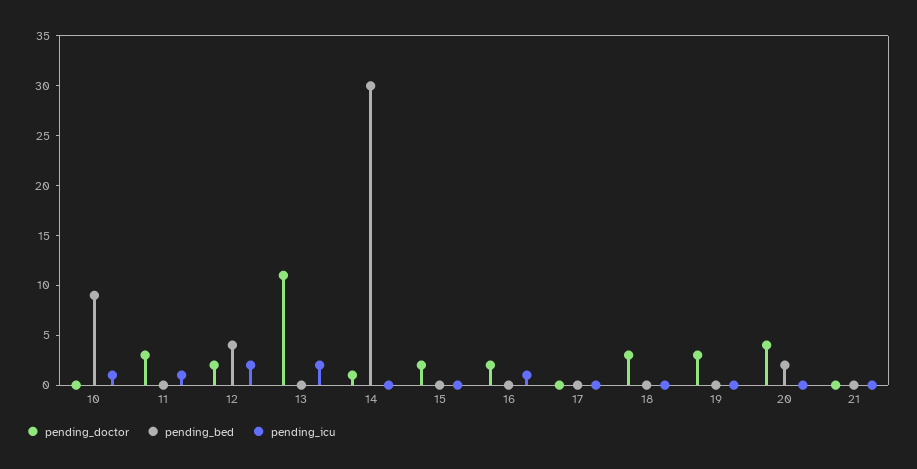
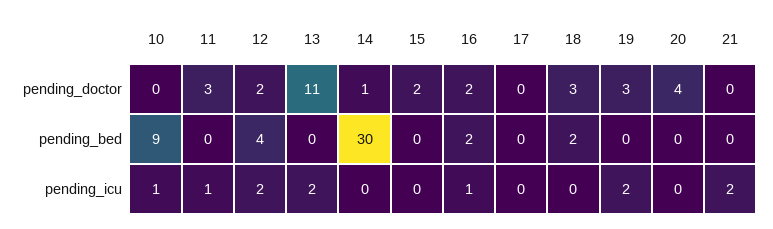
  {
    "pending_doctor": {
      "10": 0,
      "11": 3,
      "12": 2,
      "13": 11,
      "14": 1,
      "15": 2,
      "16": 2,
      "17": 0,
      "18": 3,
      "19": 3,
      "20": 4,
      "21": 0
    },
    "pending_bed": {
      "10": 9,
      "11": 0,
      "12": 4,
      "13": 0,
      "14": 30,
      "15": 0,
-     "16": 0,
+     "16": 2,
      "17": 0,
-     "18": 0,
+     "18": 2,
      "19": 0,
-     "20": 2,
+     "20": 0,
      "21": 0
    },
    "pending_icu": {
      "10": 1,
      "11": 1,
      "12": 2,
      "13": 2,
      "14": 0,
      "15": 0,
      "16": 1,
      "17": 0,
      "18": 0,
-     "19": 0,
+     "19": 2,
      "20": 0,
-     "21": 0
+     "21": 2
    }
  }

